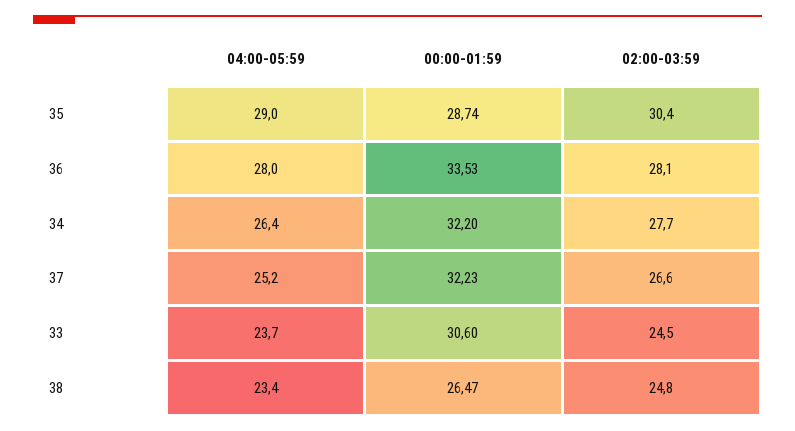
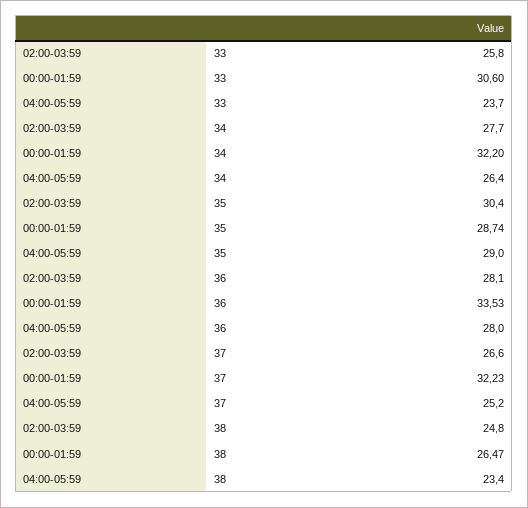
  {
    "04:00-05:59": {
      "35": 29,
      "36": 28,
      "34": 26.4,
      "37": 25.2,
      "33": 23.7,
      "38": 23.4
    },
    "00:00-01:59": {
      "35": 28.74,
      "36": 33.53,
      "34": 32.2,
      "37": 32.23,
      "33": 30.6,
      "38": 26.47
    },
    "02:00-03:59": {
      "35": 30.4,
      "36": 28.1,
      "34": 27.7,
      "37": 26.6,
-     "33": 24.5,
+     "33": 25.8,
      "38": 24.8
    }
  }

